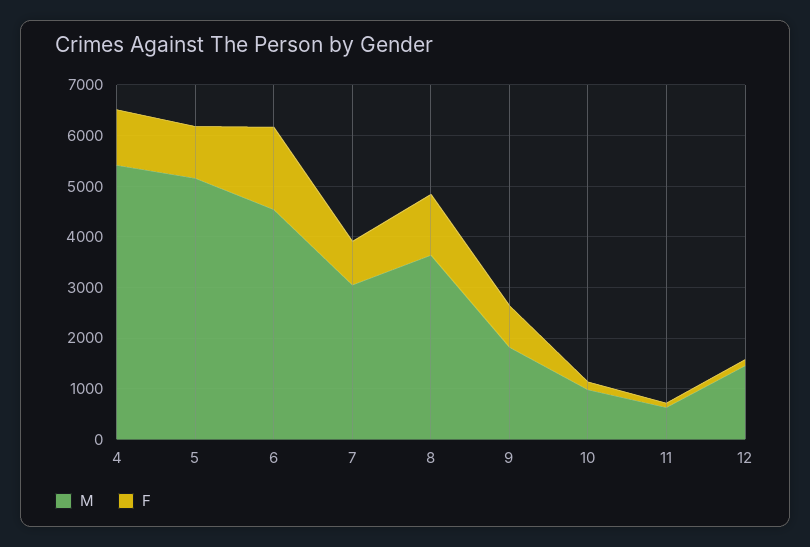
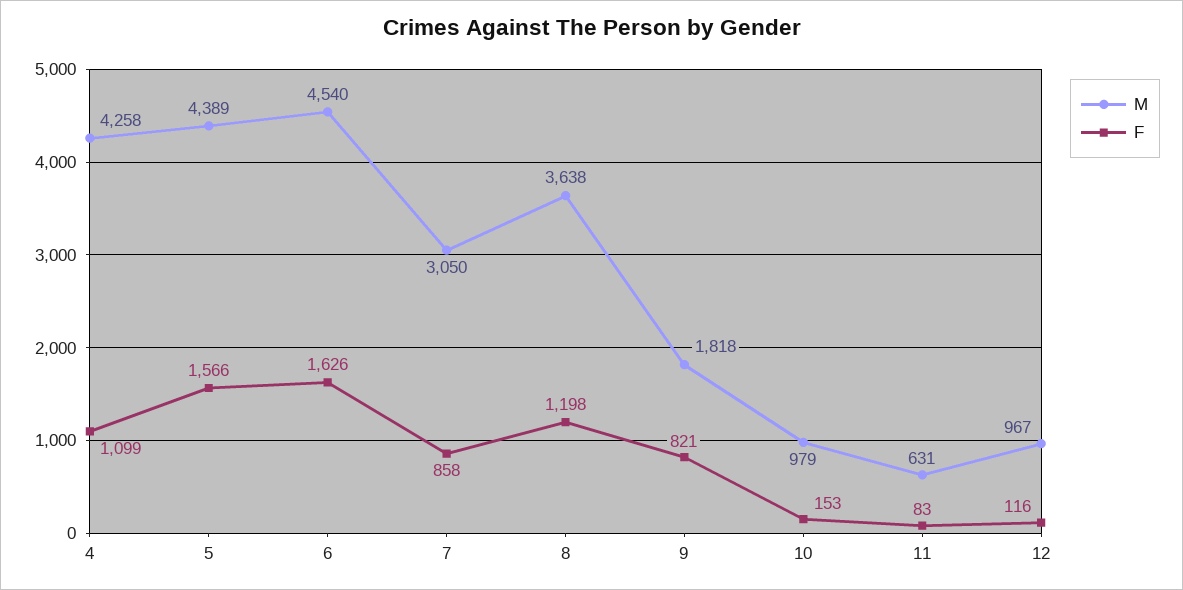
  {
    "M": {
-     "4": 5400,
+     "4": 4258,
-     "5": 5200,
+     "5": 4389,
      "6": 4540,
      "7": 3050,
      "8": 3638,
      "9": 1818,
      "10": 979,
      "11": 631,
-     "12": 1400
+     "12": 967
    },
    "F": {
      "4": 1099,
-     "5": 1000,
+     "5": 1566,
      "6": 1626,
      "7": 858,
      "8": 1198,
      "9": 821,
      "10": 153,
      "11": 83,
      "12": 116
    }
  }

